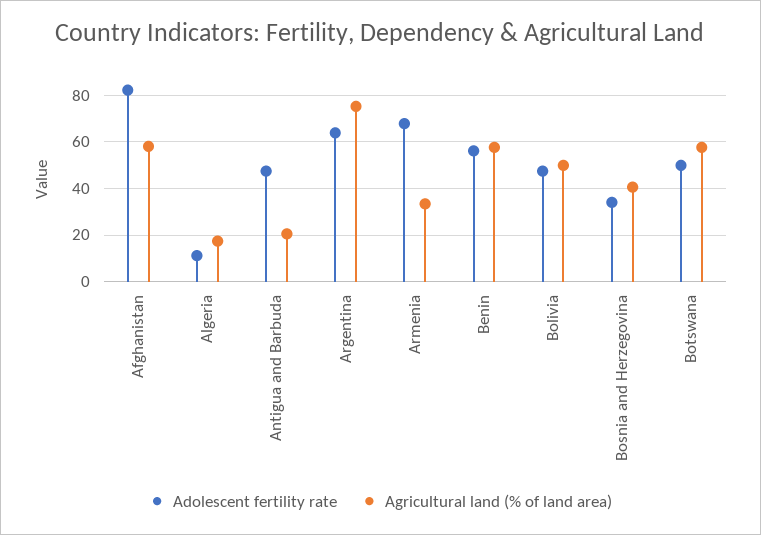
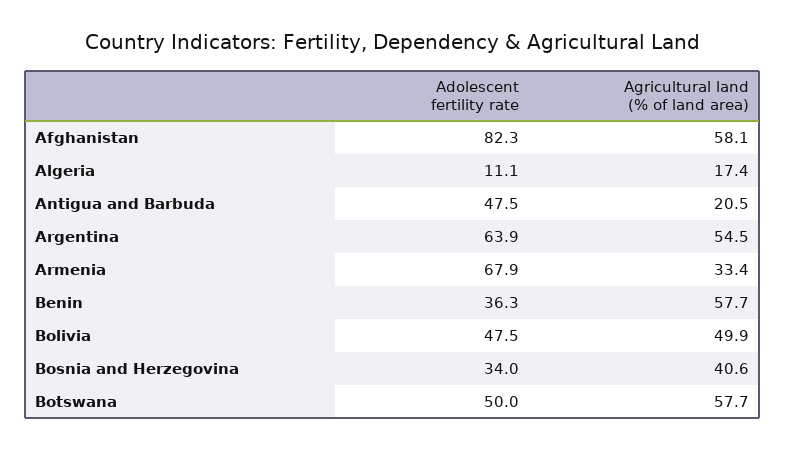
  {
    "Adolescent fertility rate": {
      "Afghanistan": 82.3,
      "Algeria": 11.1,
      "Antigua and Barbuda": 47.5,
      "Argentina": 63.9,
      "Armenia": 67.9,
-     "Benin": 55,
+     "Benin": 36.3,
      "Bolivia": 47.5,
      "Bosnia and Herzegovina": 34,
      "Botswana": 50
    },
    "Agricultural land (% of land area)": {
      "Afghanistan": 58.1,
      "Algeria": 17.4,
      "Antigua and Barbuda": 20.5,
-     "Argentina": 75,
+     "Argentina": 54.5,
      "Armenia": 33.4,
      "Benin": 57.7,
      "Bolivia": 49.9,
      "Bosnia and Herzegovina": 40.6,
      "Botswana": 57.7
    }
  }

